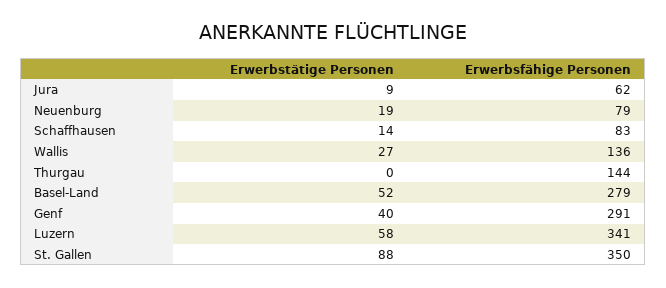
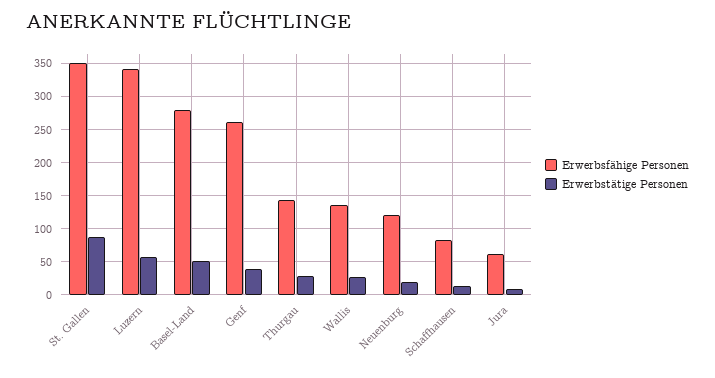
  {
    "Erwerbstätige Personen": {
      "Jura": 9,
      "Neuenburg": 19,
      "Schaffhausen": 14,
      "Wallis": 27,
-     "Thurgau": 0,
+     "Thurgau": 30,
      "Basel-Land": 52,
      "Genf": 40,
      "Luzern": 58,
      "St. Gallen": 88
    },
    "Erwerbsfähige Personen": {
      "Jura": 62,
-     "Neuenburg": 79,
+     "Neuenburg": 120,
      "Schaffhausen": 83,
      "Wallis": 136,
      "Thurgau": 144,
      "Basel-Land": 279,
-     "Genf": 291,
+     "Genf": 260,
      "Luzern": 341,
      "St. Gallen": 350
    }
  }

